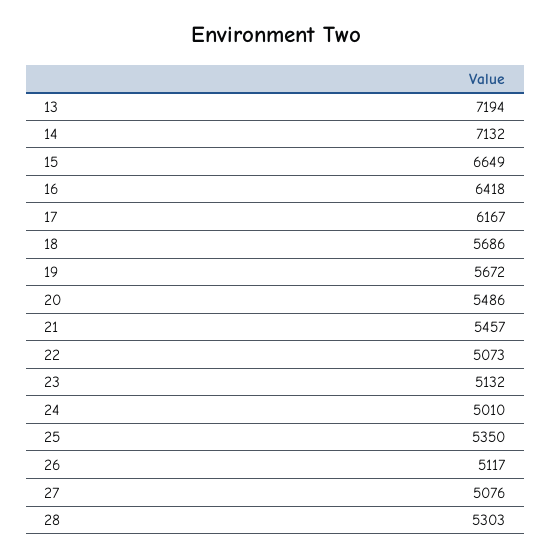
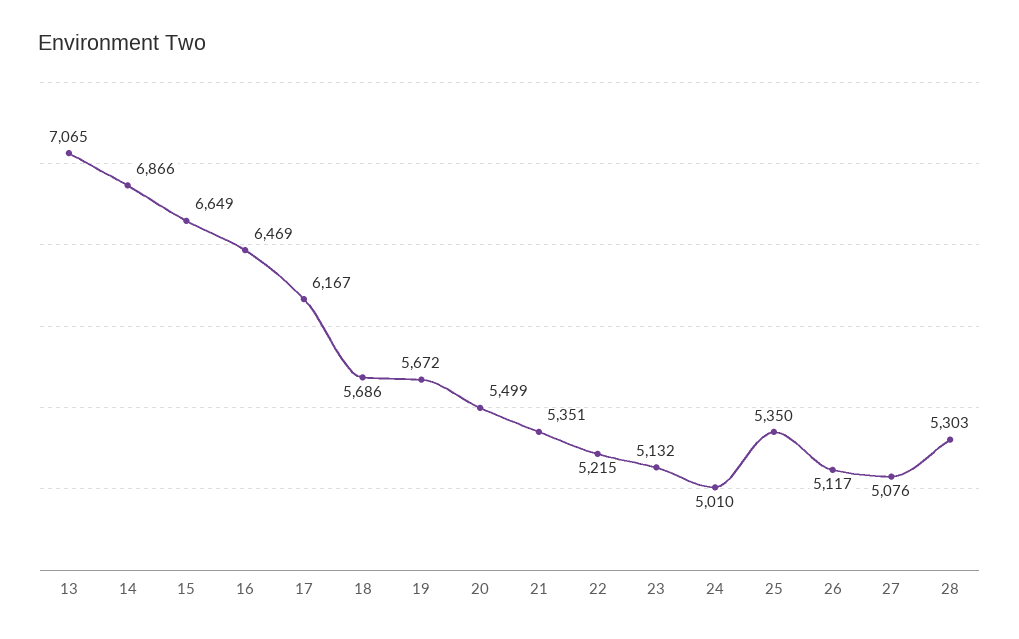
  {
-   "13": 7194,
+   "13": 7065,
-   "14": 7132,
+   "14": 6866,
    "15": 6649,
-   "16": 6418,
+   "16": 6469,
    "17": 6167,
    "18": 5686,
    "19": 5672,
-   "20": 5486,
+   "20": 5499,
-   "21": 5457,
+   "21": 5351,
-   "22": 5073,
+   "22": 5215,
    "23": 5132,
    "24": 5010,
    "25": 5350,
    "26": 5117,
    "27": 5076,
    "28": 5303
  }

